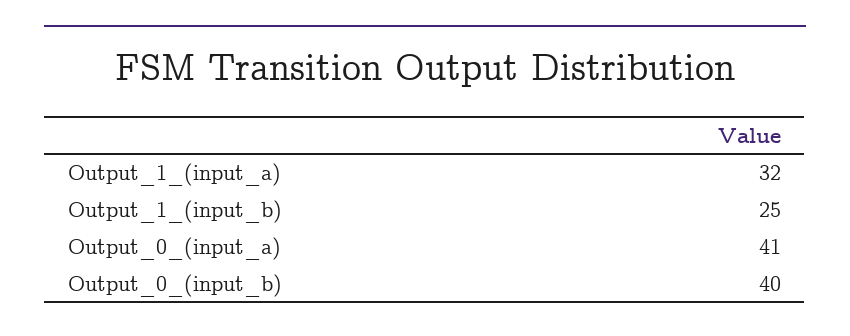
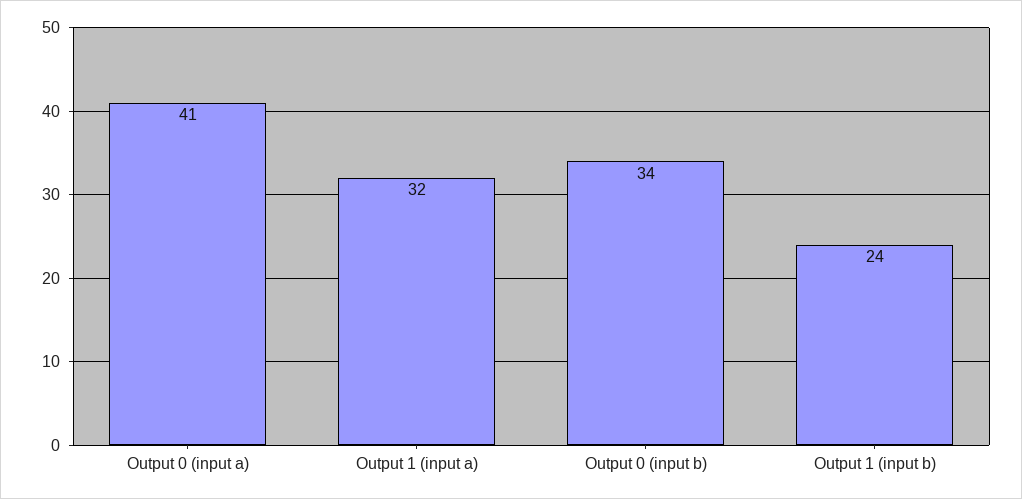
  {
    "Output_1_(input_a)": 32,
-   "Output_1_(input_b)": 25,
+   "Output_1_(input_b)": 24,
    "Output_0_(input_a)": 41,
-   "Output_0_(input_b)": 40
+   "Output_0_(input_b)": 34
  }

